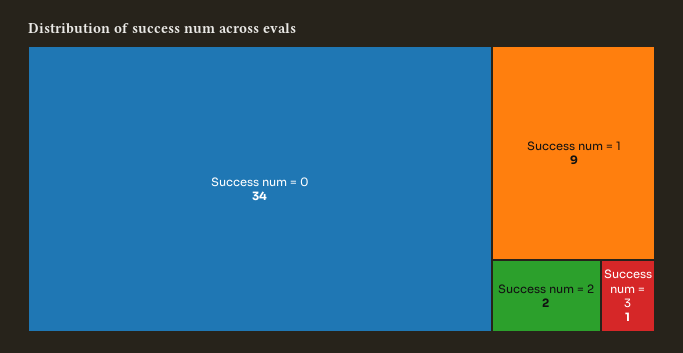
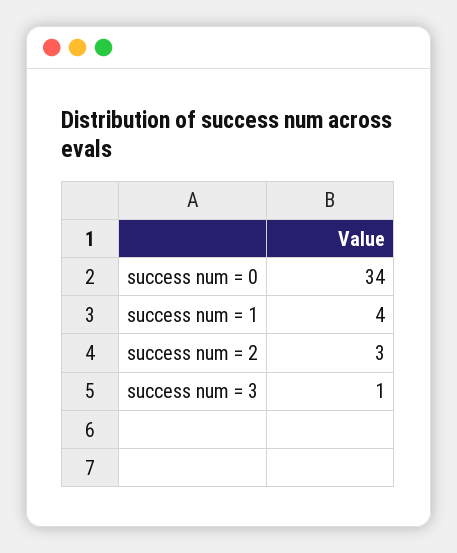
  {
    "Success num = 0": 34,
-   "Success num = 1": 9,
+   "Success num = 1": 4,
-   "Success num = 2": 2,
+   "Success num = 2": 3,
    "Success num = 3": 1
  }

